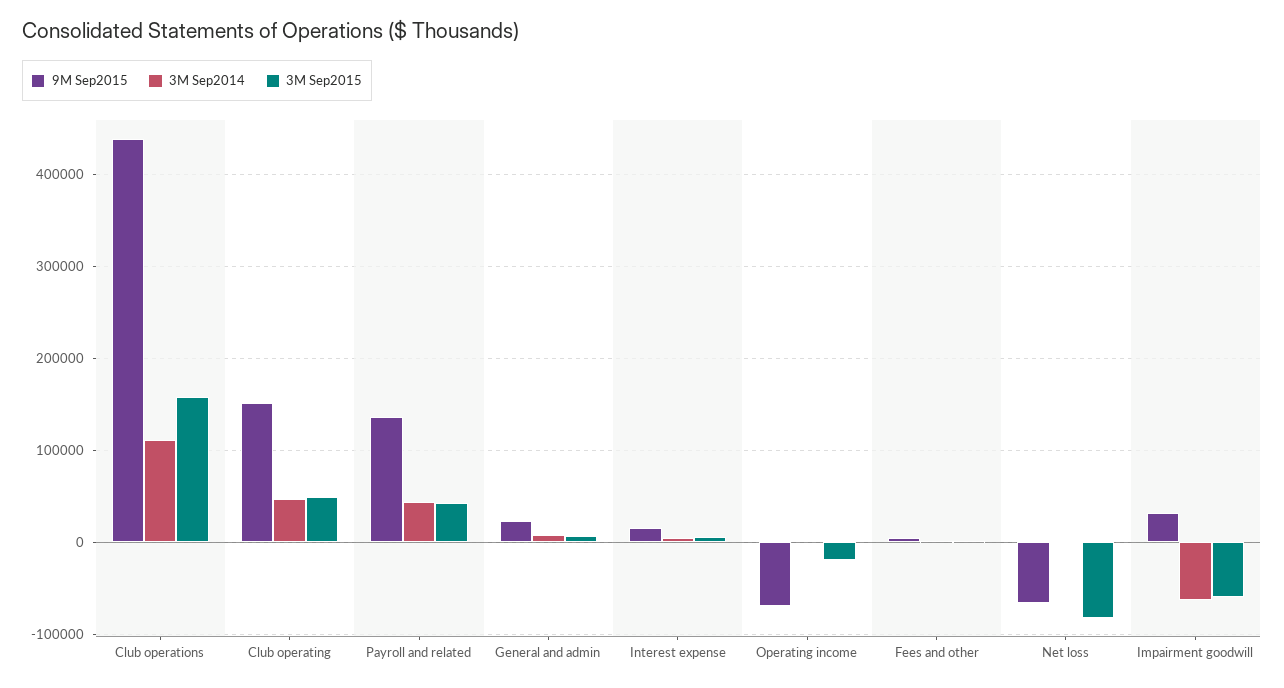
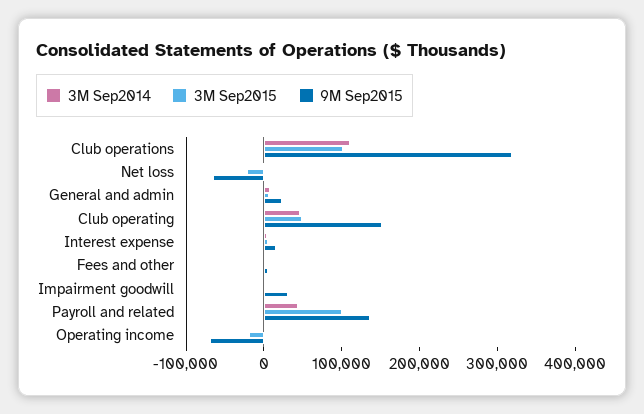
  {
    "9M Sep2015": {
-     "Club operations": 440000,
+     "Club operations": 320000,
      "Club operating": 150000,
      "Payroll and related": 140000,
      "General and admin": 20000,
      "Interest expense": 20000,
      "Operating income": -70000,
      "Fees and other": 0,
      "Net loss": -70000,
      "Impairment goodwill": 30000
    },
    "3M Sep2014": {
      "Club operations": 110000,
      "Club operating": 50000,
      "Payroll and related": 40000,
      "General and admin": 10000,
      "Interest expense": 0,
      "Operating income": 0,
      "Fees and other": 0,
      "Net loss": 0,
-     "Impairment goodwill": -60000
+     "Impairment goodwill": 0
    },
    "3M Sep2015": {
-     "Club operations": 160000,
+     "Club operations": 100000,
      "Club operating": 50000,
-     "Payroll and related": 40000,
+     "Payroll and related": 100000,
      "General and admin": 10000,
      "Interest expense": 10000,
      "Operating income": -20000,
      "Fees and other": 0,
-     "Net loss": -80000,
+     "Net loss": -20000,
-     "Impairment goodwill": -60000
+     "Impairment goodwill": 0
    }
  }

